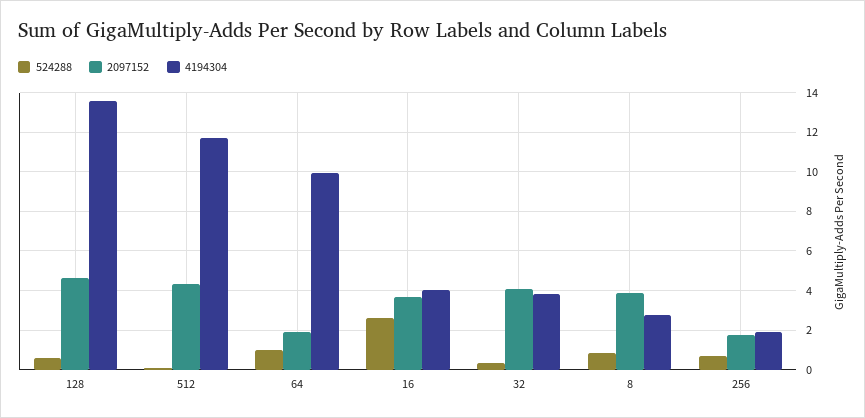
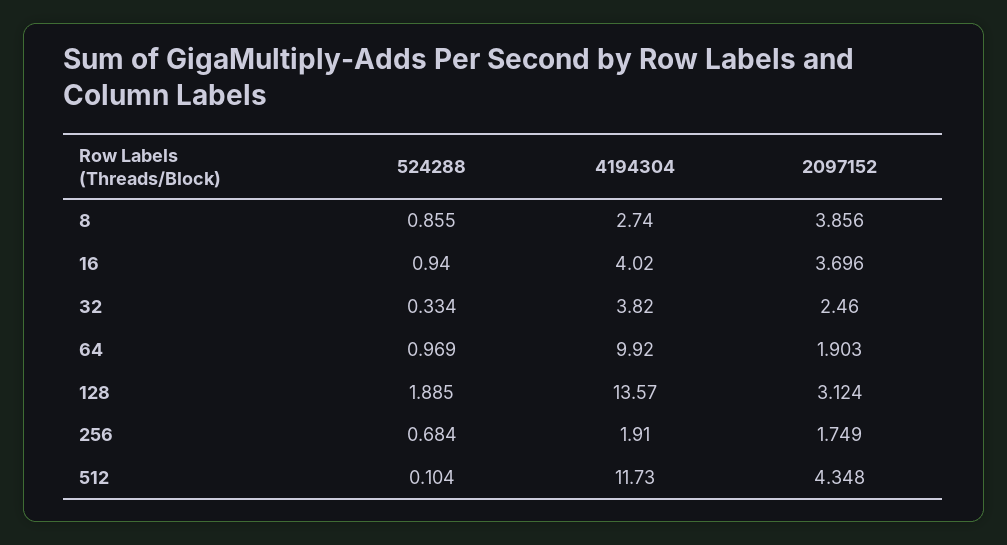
  {
    "524288": {
-     "128": 0.5,
+     "128": 1.885,
      "512": 0.104,
      "64": 0.969,
-     "16": 2.5,
+     "16": 0.94,
      "32": 0.334,
      "8": 0.855,
      "256": 0.684
    },
    "2097152": {
-     "128": 4.5,
+     "128": 3.124,
      "512": 4.348,
      "64": 1.903,
      "16": 3.696,
-     "32": 4,
+     "32": 2.46,
      "8": 3.856,
      "256": 1.749
    },
    "4194304": {
      "128": 13.57,
      "512": 11.73,
      "64": 9.92,
      "16": 4.02,
      "32": 3.82,
      "8": 2.74,
      "256": 1.91
    }
  }

